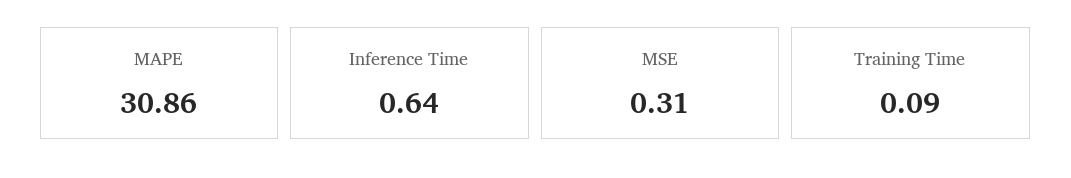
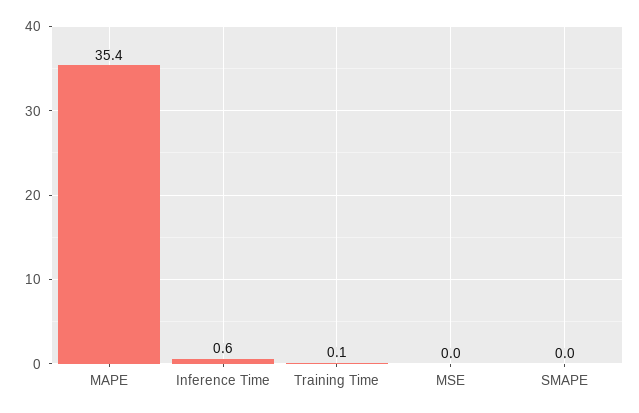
  {
-   "MAPE": 30.86,
+   "MAPE": 35.4,
    "Inference Time": 0.64,
-   "MSE": 0.31,
+   "MSE": 0,
-   "Training Time": 0.09
+   "Training Time": 0.09,
+   "SMAPE": 0
  }

